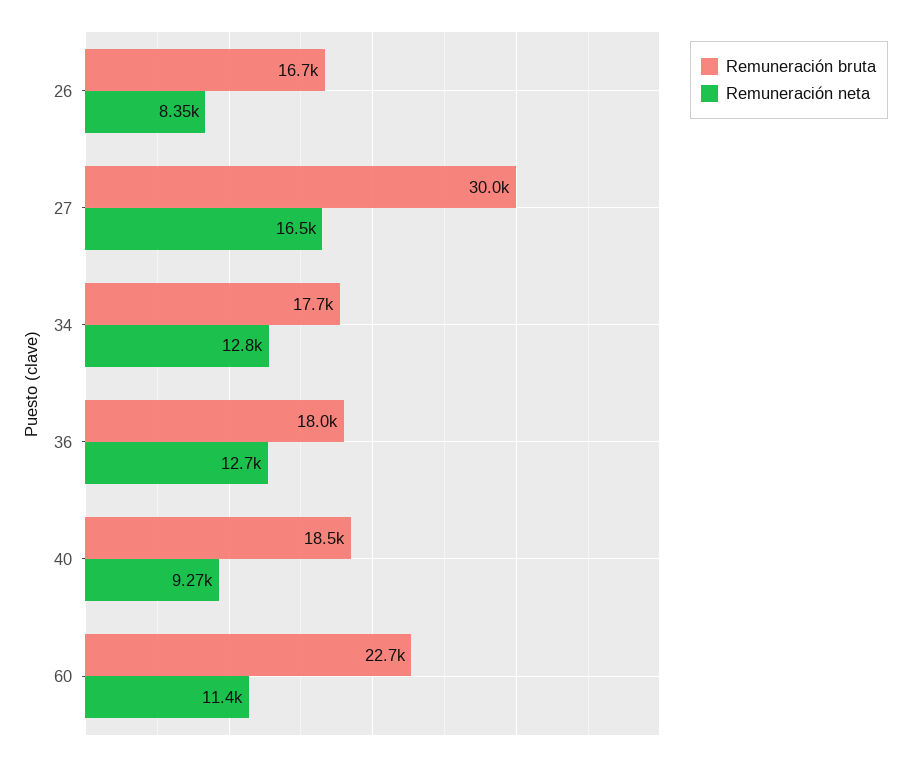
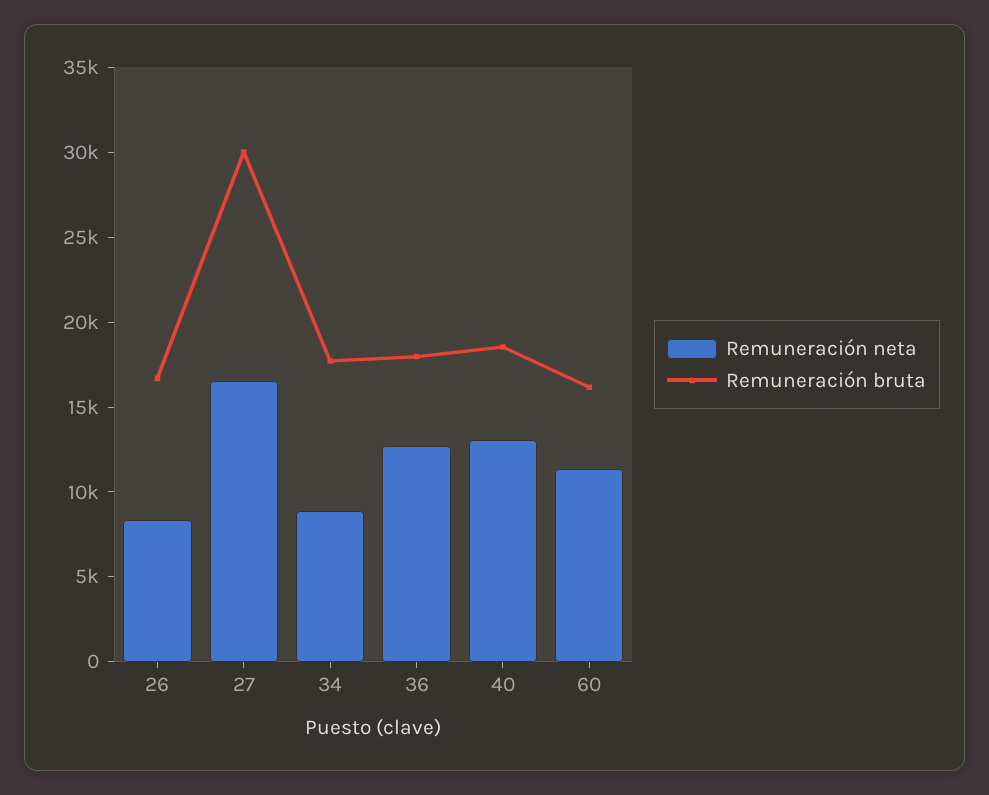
  {
    "Remuneración bruta": {
      "26": 16700,
      "27": 30000,
      "34": 17700,
      "36": 18000,
      "40": 18500,
-     "60": 22700
+     "60": 16000
    },
    "Remuneración neta": {
      "26": 8350,
      "27": 16500,
-     "34": 12800,
+     "34": 9000,
      "36": 12700,
-     "40": 9270,
+     "40": 13000,
      "60": 11400
    }
  }

